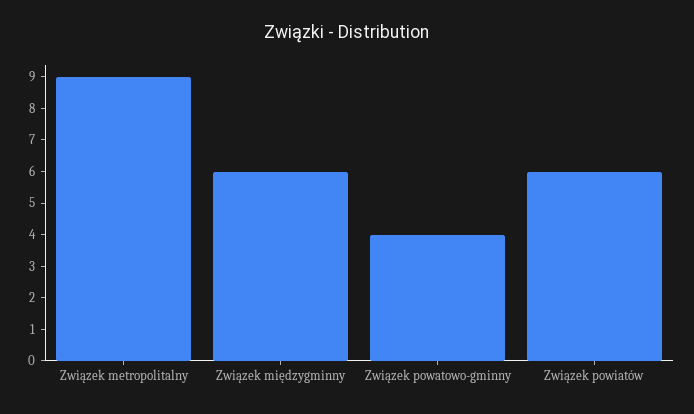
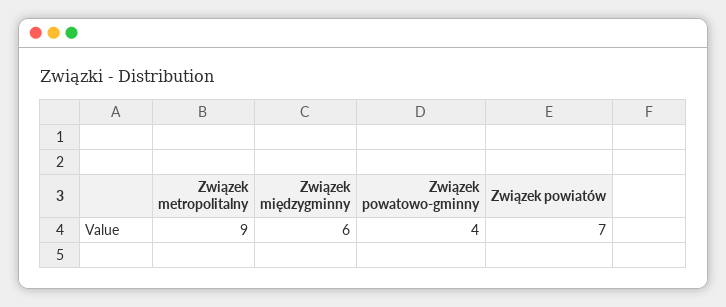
  {
    "Związek metropolitalny": 9,
    "Związek międzygminny": 6,
    "Związek powatowo-gminny": 4,
-   "Związek powiatów": 6
+   "Związek powiatów": 7
  }

